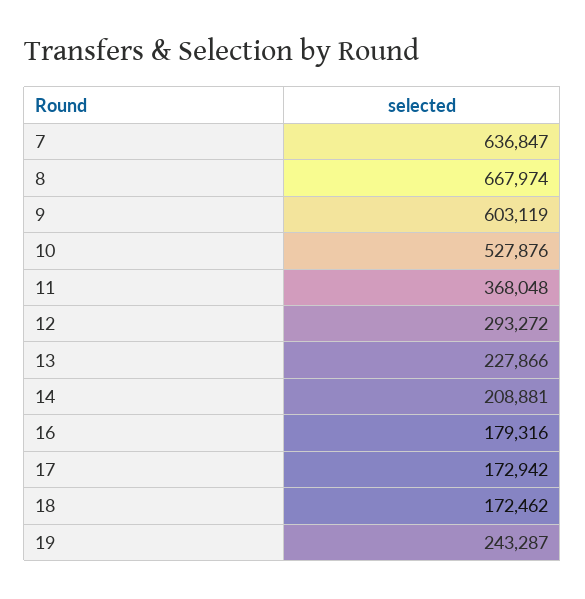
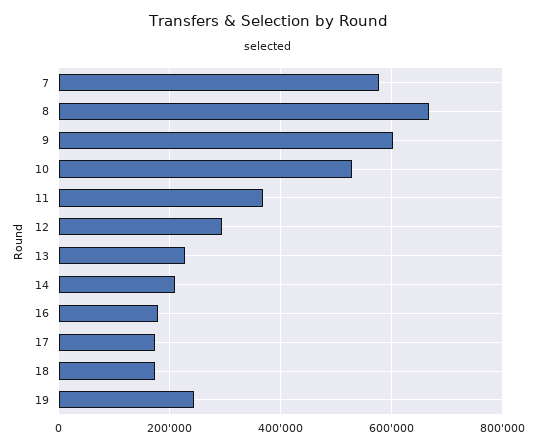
  {
-   "7": 636847,
+   "7": 580000,
    "8": 667974,
    "9": 603119,
    "10": 527876,
    "11": 368048,
    "12": 293272,
    "13": 227866,
    "14": 208881,
    "16": 179316,
    "17": 172942,
    "18": 172462,
    "19": 243287
  }

